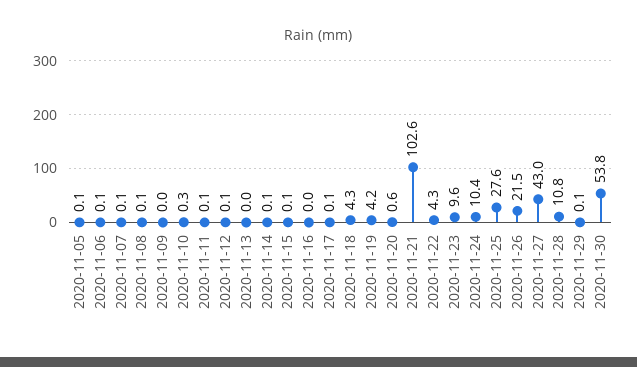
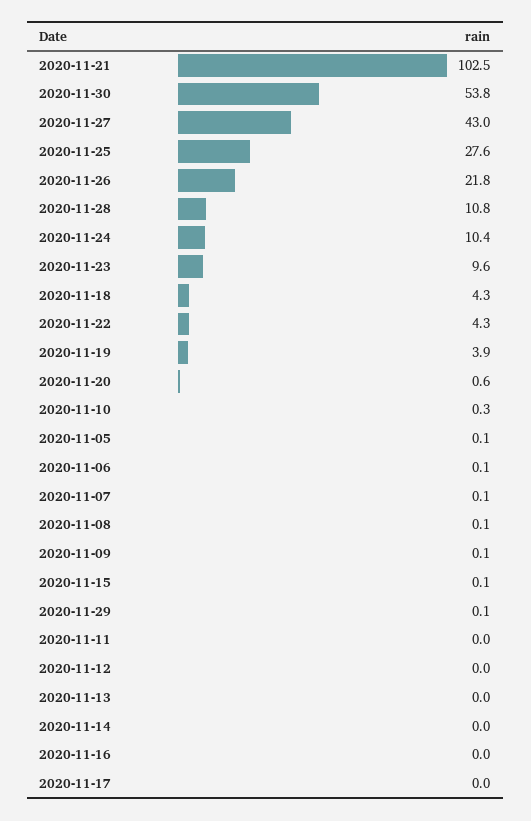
  {
    "2020-11-05": 0.1,
    "2020-11-06": 0.1,
    "2020-11-07": 0.1,
    "2020-11-08": 0.1,
-   "2020-11-09": 0,
+   "2020-11-09": 0.1,
    "2020-11-10": 0.3,
-   "2020-11-11": 0.1,
+   "2020-11-11": 0,
-   "2020-11-12": 0.1,
+   "2020-11-12": 0,
    "2020-11-13": 0,
-   "2020-11-14": 0.1,
+   "2020-11-14": 0,
    "2020-11-15": 0.1,
    "2020-11-16": 0,
-   "2020-11-17": 0.1,
+   "2020-11-17": 0,
    "2020-11-18": 4.3,
-   "2020-11-19": 4.2,
+   "2020-11-19": 3.9,
    "2020-11-20": 0.6,
-   "2020-11-21": 102.6,
+   "2020-11-21": 102.5,
    "2020-11-22": 4.3,
    "2020-11-23": 9.6,
    "2020-11-24": 10.4,
    "2020-11-25": 27.6,
-   "2020-11-26": 21.5,
+   "2020-11-26": 21.8,
    "2020-11-27": 43,
    "2020-11-28": 10.8,
    "2020-11-29": 0.1,
    "2020-11-30": 53.8
  }

